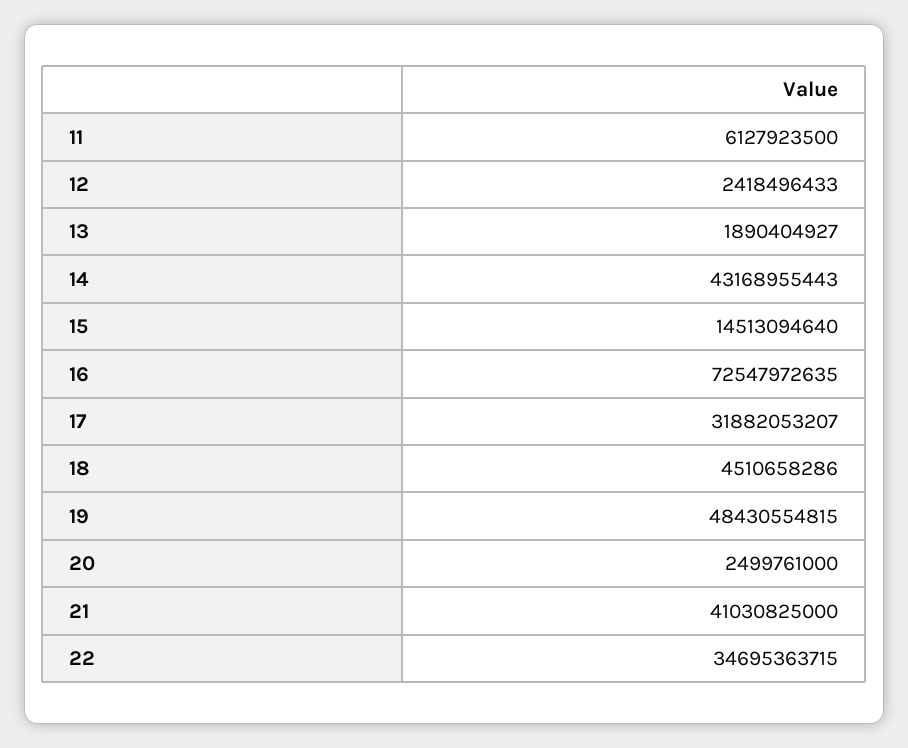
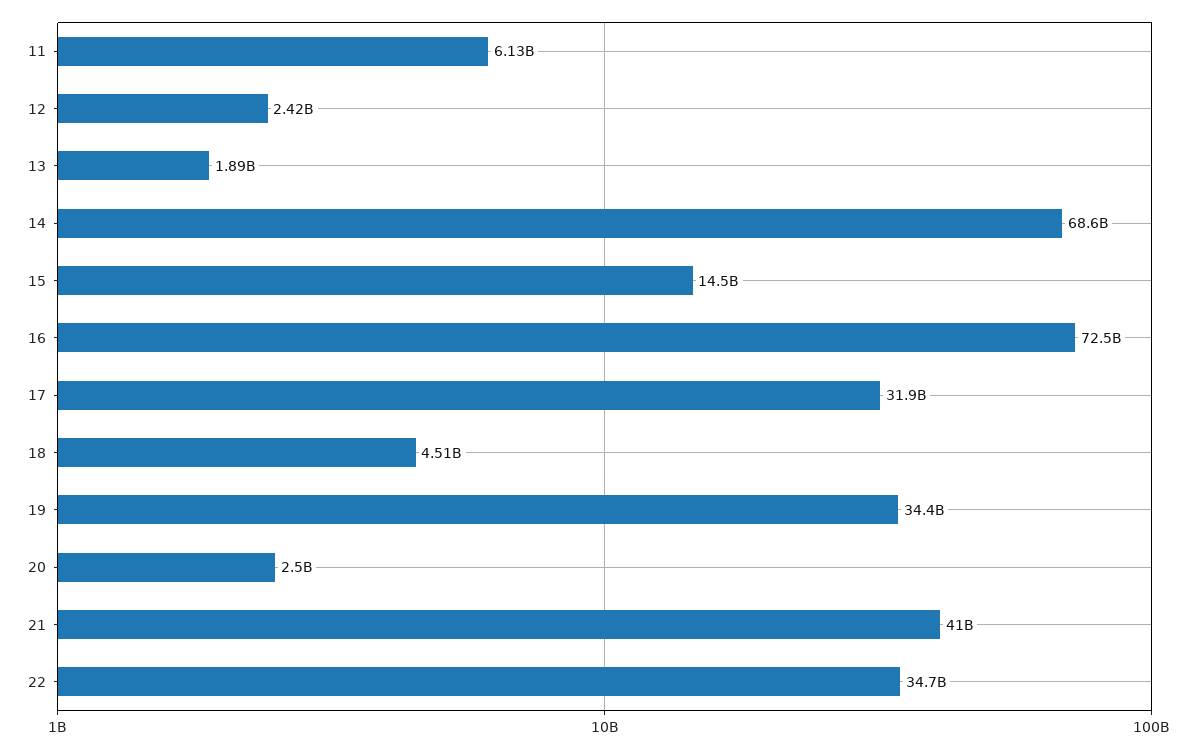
  {
    "11": 6127923500,
    "12": 2418496433,
    "13": 1890404927,
-   "14": 43168955443,
+   "14": 68600000000,
    "15": 14513094640,
    "16": 72547972635,
    "17": 31882053207,
    "18": 4510658286,
-   "19": 48430554815,
+   "19": 34400000000,
    "20": 2499761000,
    "21": 41030825000,
    "22": 34695363715
  }

